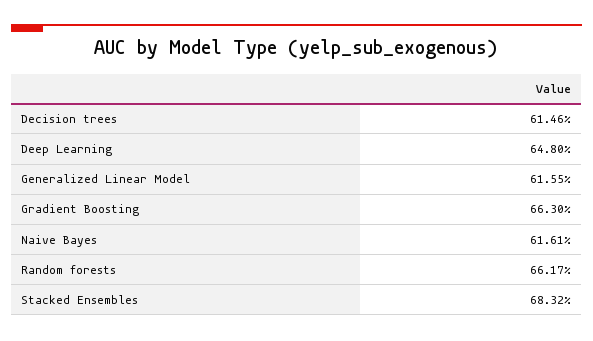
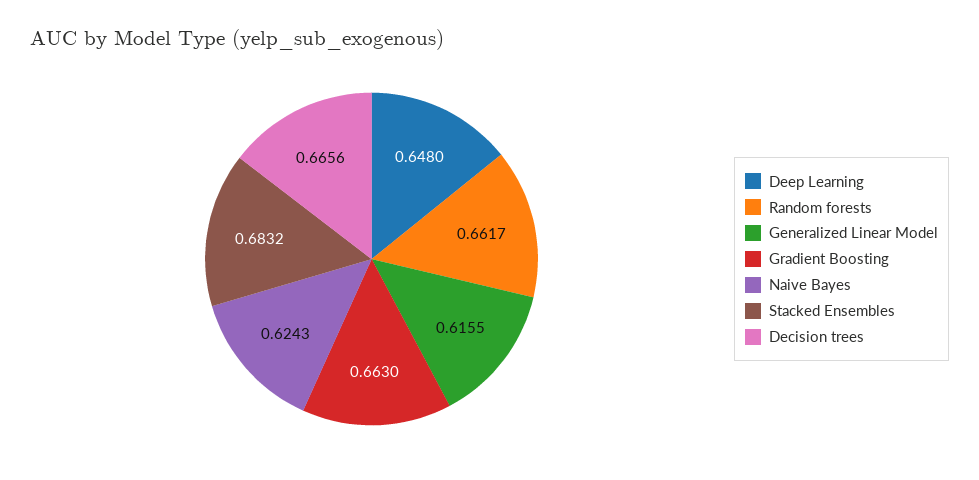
  {
-   "Decision trees": 0.6146,
+   "Decision trees": 0.6656,
    "Deep Learning": 0.648,
    "Generalized Linear Model": 0.6155,
    "Gradient Boosting": 0.663,
-   "Naive Bayes": 0.6161,
+   "Naive Bayes": 0.6243,
    "Random forests": 0.6617,
    "Stacked Ensembles": 0.6832
  }

